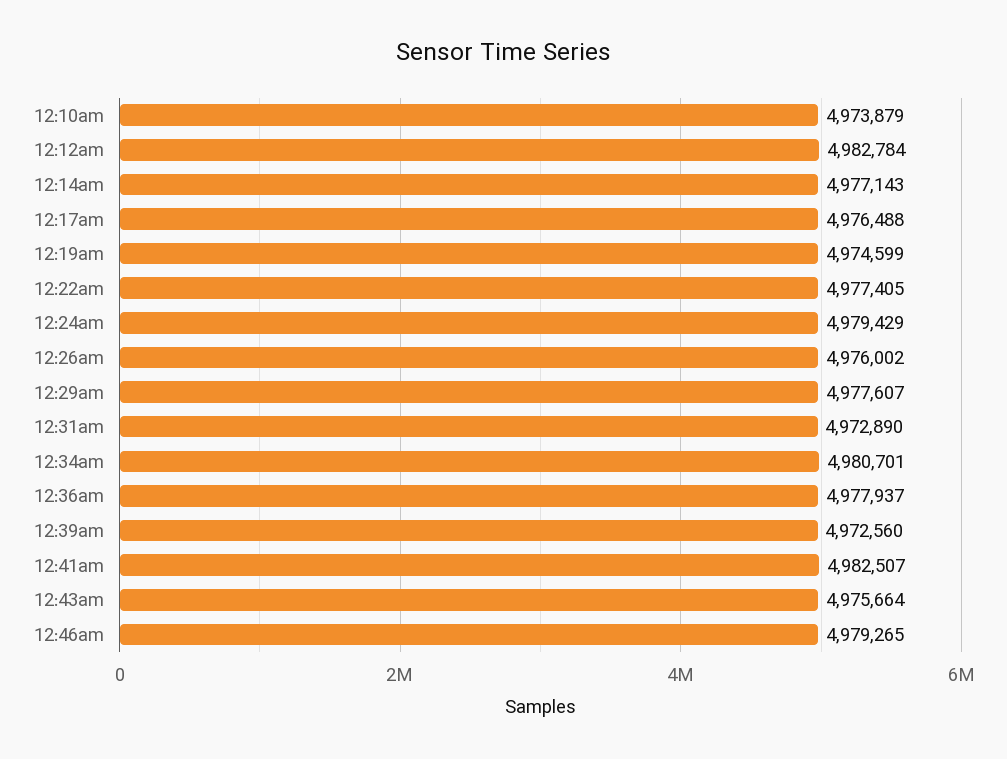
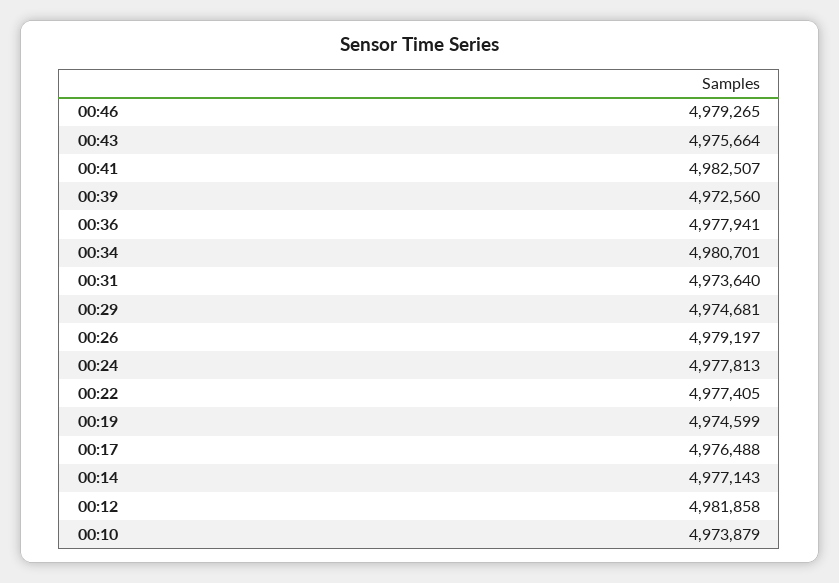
  {
    "12:10am": 4973879,
-   "12:12am": 4982784,
+   "12:12am": 4981858,
    "12:14am": 4977143,
    "12:17am": 4976488,
    "12:19am": 4974599,
    "12:22am": 4977405,
-   "12:24am": 4979429,
+   "12:24am": 4977813,
-   "12:26am": 4976002,
+   "12:26am": 4979197,
-   "12:29am": 4977607,
+   "12:29am": 4974681,
-   "12:31am": 4972890,
+   "12:31am": 4973640,
    "12:34am": 4980701,
-   "12:36am": 4977937,
+   "12:36am": 4977941,
    "12:39am": 4972560,
    "12:41am": 4982507,
    "12:43am": 4975664,
    "12:46am": 4979265
  }

